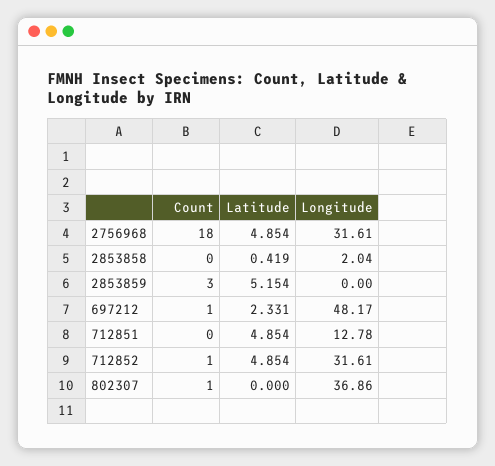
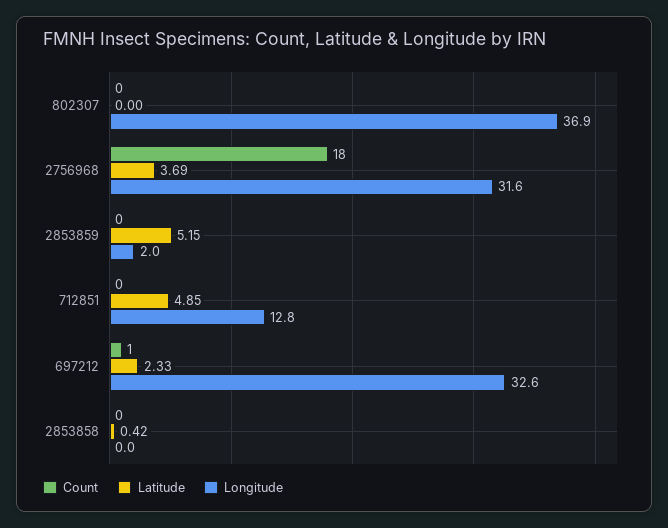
  {
    "Count": {
      "2756968": 18,
      "2853858": 0,
-     "2853859": 3,
+     "2853859": 0,
      "697212": 1,
      "712851": 0,
-     "712852": 1,
-     "802307": 1
+     "802307": 0
    },
    "Latitude": {
-     "2756968": 4.854,
+     "2756968": 3.69,
      "2853858": 0.419,
      "2853859": 5.154,
      "697212": 2.331,
      "712851": 4.854,
-     "712852": 4.854,
      "802307": 0
    },
    "Longitude": {
      "2756968": 31.61,
-     "2853858": 2.04,
+     "2853858": 0,
-     "2853859": 0,
+     "2853859": 2,
-     "697212": 48.17,
+     "697212": 32.6,
      "712851": 12.78,
-     "712852": 31.61,
      "802307": 36.86
    }
  }

